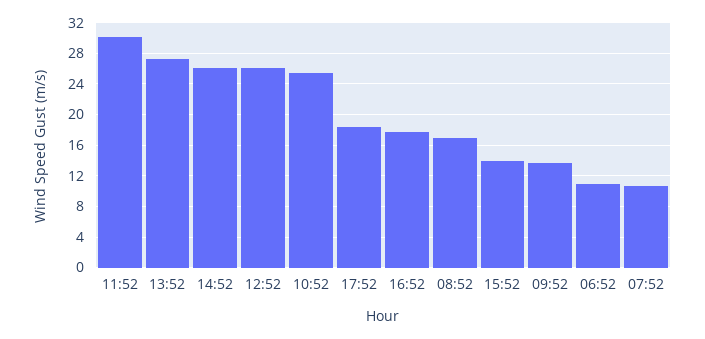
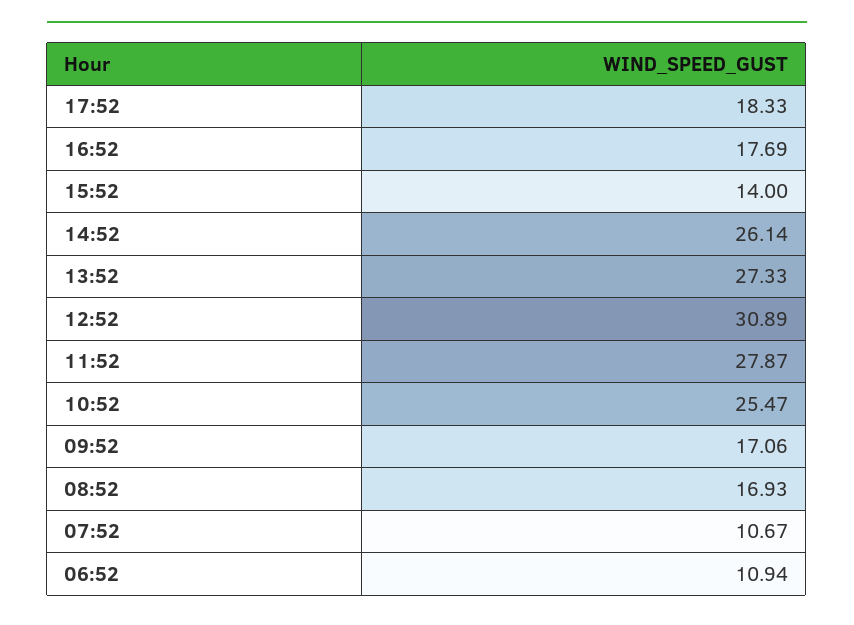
  {
-   "11:52": 30,
+   "11:52": 27.87,
    "13:52": 27.33,
    "14:52": 26.14,
-   "12:52": 26,
+   "12:52": 30.89,
    "10:52": 25.47,
    "17:52": 18.33,
    "16:52": 17.69,
    "08:52": 16.93,
    "15:52": 14,
-   "09:52": 14,
+   "09:52": 17.06,
    "06:52": 10.94,
    "07:52": 10.67
  }

